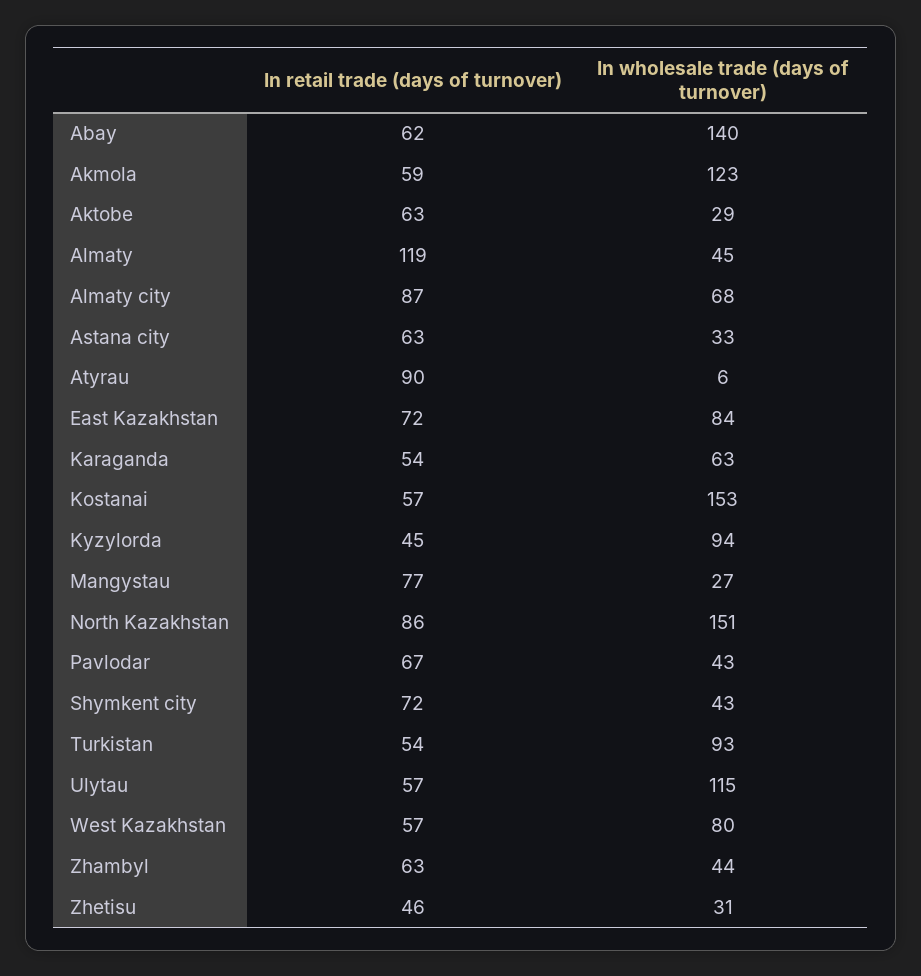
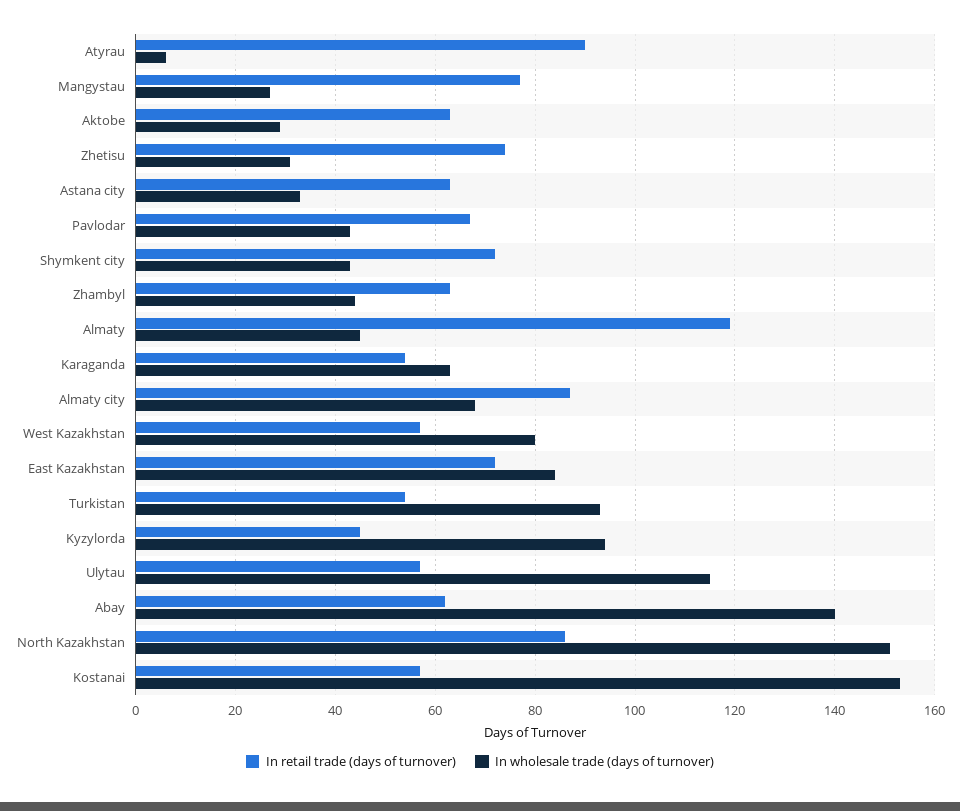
  {
    "In retail trade (days of turnover)": {
      "Abay": 62,
-     "Akmola": 59,
      "Aktobe": 63,
      "Almaty": 119,
      "Almaty city": 87,
      "Astana city": 63,
      "Atyrau": 90,
      "East Kazakhstan": 72,
      "Karaganda": 54,
      "Kostanai": 57,
      "Kyzylorda": 45,
      "Mangystau": 77,
      "North Kazakhstan": 86,
      "Pavlodar": 67,
      "Shymkent city": 72,
      "Turkistan": 54,
      "Ulytau": 57,
      "West Kazakhstan": 57,
      "Zhambyl": 63,
-     "Zhetisu": 46
+     "Zhetisu": 75
    },
    "In wholesale trade (days of turnover)": {
      "Abay": 140,
-     "Akmola": 123,
      "Aktobe": 29,
      "Almaty": 45,
      "Almaty city": 68,
      "Astana city": 33,
      "Atyrau": 6,
      "East Kazakhstan": 84,
      "Karaganda": 63,
      "Kostanai": 153,
      "Kyzylorda": 94,
      "Mangystau": 27,
      "North Kazakhstan": 151,
      "Pavlodar": 43,
      "Shymkent city": 43,
      "Turkistan": 93,
      "Ulytau": 115,
      "West Kazakhstan": 80,
      "Zhambyl": 44,
      "Zhetisu": 31
    }
  }

